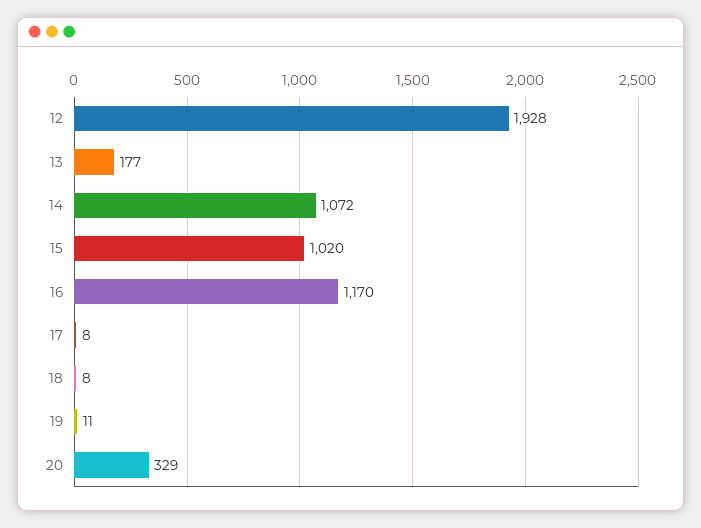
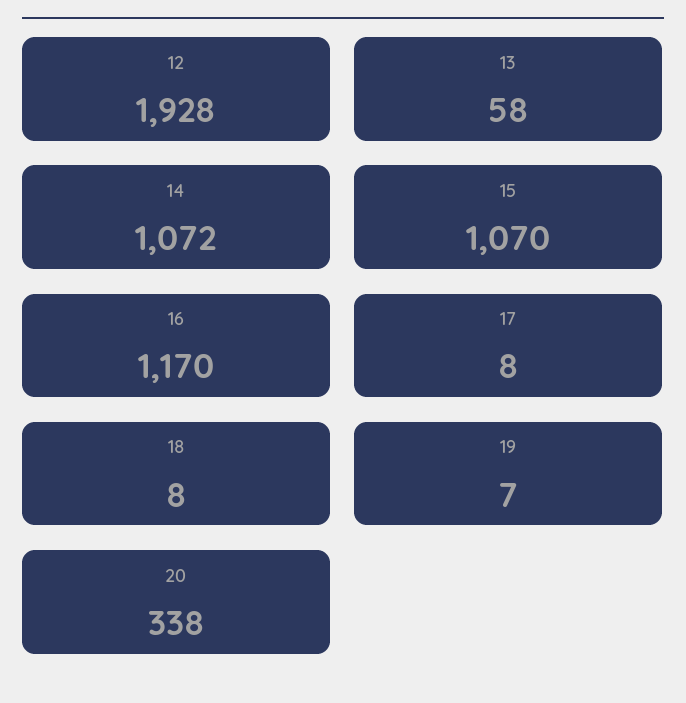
  {
    "12": 1928,
-   "13": 177,
+   "13": 58,
    "14": 1072,
-   "15": 1020,
+   "15": 1070,
    "16": 1170,
    "17": 8,
    "18": 8,
-   "19": 11,
+   "19": 7,
-   "20": 329
+   "20": 338
  }

